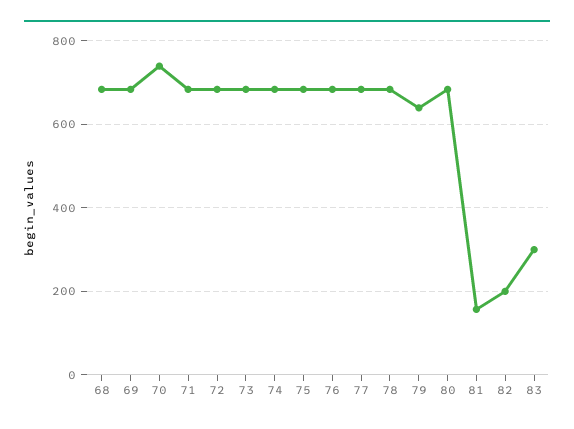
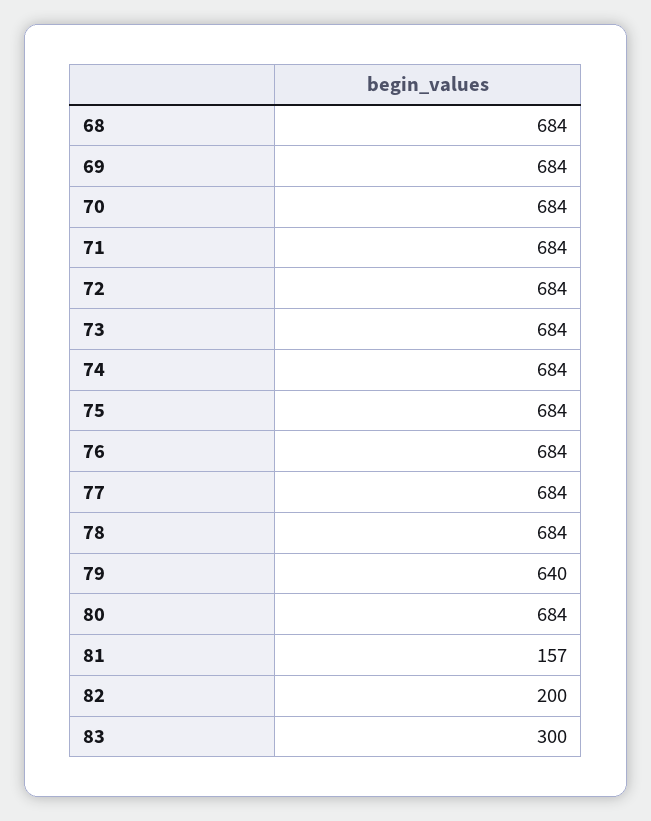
  {
    "68": 684,
    "69": 684,
-   "70": 740,
+   "70": 684,
    "71": 684,
    "72": 684,
    "73": 684,
    "74": 684,
    "75": 684,
    "76": 684,
    "77": 684,
    "78": 684,
    "79": 640,
    "80": 684,
    "81": 157,
    "82": 200,
    "83": 300
  }

